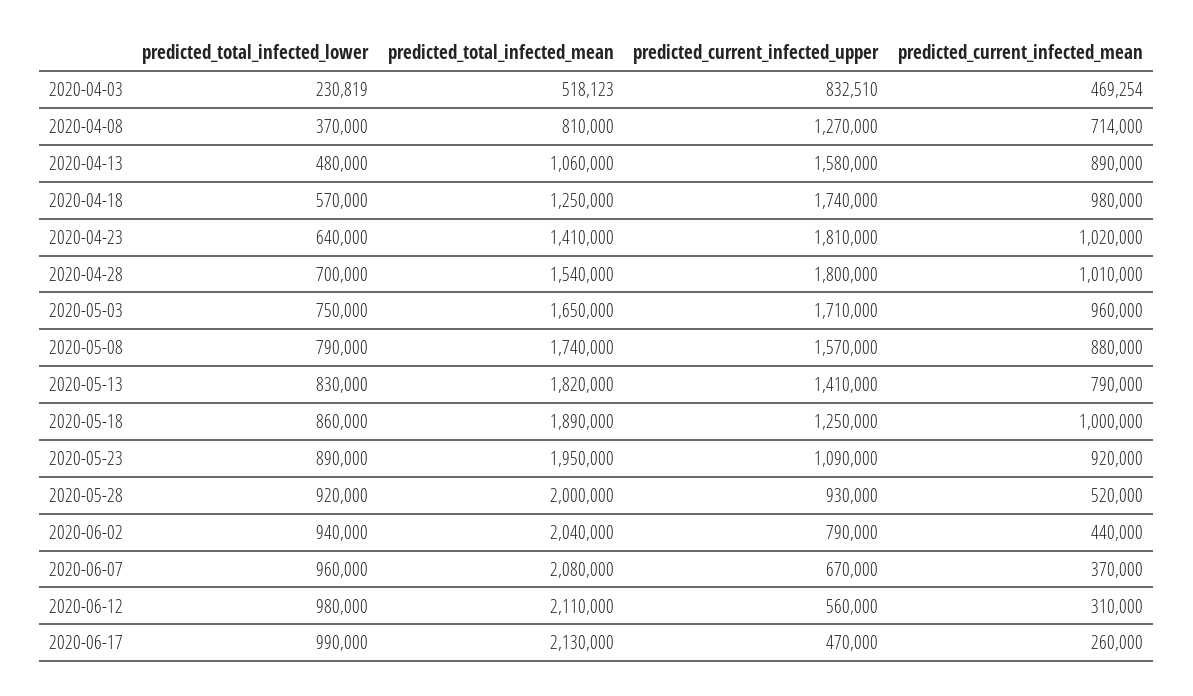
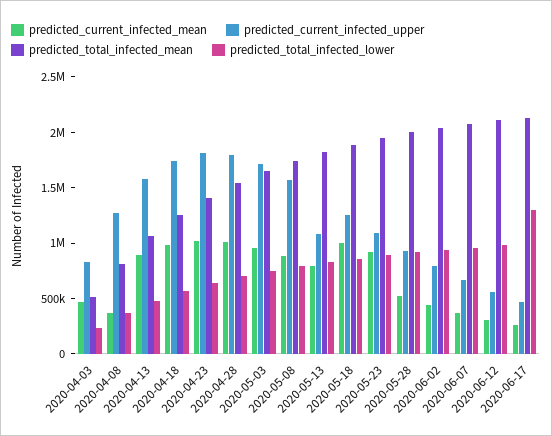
  {
    "predicted_total_infected_lower": {
      "2020-04-03": 230819,
      "2020-04-08": 370000,
      "2020-04-13": 480000,
      "2020-04-18": 570000,
      "2020-04-23": 640000,
      "2020-04-28": 700000,
      "2020-05-03": 750000,
      "2020-05-08": 790000,
      "2020-05-13": 830000,
      "2020-05-18": 860000,
      "2020-05-23": 890000,
      "2020-05-28": 920000,
      "2020-06-02": 940000,
      "2020-06-07": 960000,
      "2020-06-12": 980000,
-     "2020-06-17": 990000
+     "2020-06-17": 1300000
    },
    "predicted_total_infected_mean": {
      "2020-04-03": 518123,
      "2020-04-08": 810000,
      "2020-04-13": 1060000,
      "2020-04-18": 1250000,
      "2020-04-23": 1410000,
      "2020-04-28": 1540000,
      "2020-05-03": 1650000,
      "2020-05-08": 1740000,
      "2020-05-13": 1820000,
      "2020-05-18": 1890000,
      "2020-05-23": 1950000,
      "2020-05-28": 2000000,
      "2020-06-02": 2040000,
      "2020-06-07": 2080000,
      "2020-06-12": 2110000,
      "2020-06-17": 2130000
    },
    "predicted_current_infected_upper": {
      "2020-04-03": 832510,
      "2020-04-08": 1270000,
      "2020-04-13": 1580000,
      "2020-04-18": 1740000,
      "2020-04-23": 1810000,
      "2020-04-28": 1800000,
      "2020-05-03": 1710000,
      "2020-05-08": 1570000,
-     "2020-05-13": 1410000,
+     "2020-05-13": 1100000,
      "2020-05-18": 1250000,
      "2020-05-23": 1090000,
      "2020-05-28": 930000,
      "2020-06-02": 790000,
      "2020-06-07": 670000,
      "2020-06-12": 560000,
      "2020-06-17": 470000
    },
    "predicted_current_infected_mean": {
      "2020-04-03": 469254,
-     "2020-04-08": 714000,
+     "2020-04-08": 400000,
      "2020-04-13": 890000,
      "2020-04-18": 980000,
      "2020-04-23": 1020000,
      "2020-04-28": 1010000,
      "2020-05-03": 960000,
      "2020-05-08": 880000,
      "2020-05-13": 790000,
      "2020-05-18": 1000000,
      "2020-05-23": 920000,
      "2020-05-28": 520000,
      "2020-06-02": 440000,
      "2020-06-07": 370000,
      "2020-06-12": 310000,
      "2020-06-17": 260000
    }
  }

